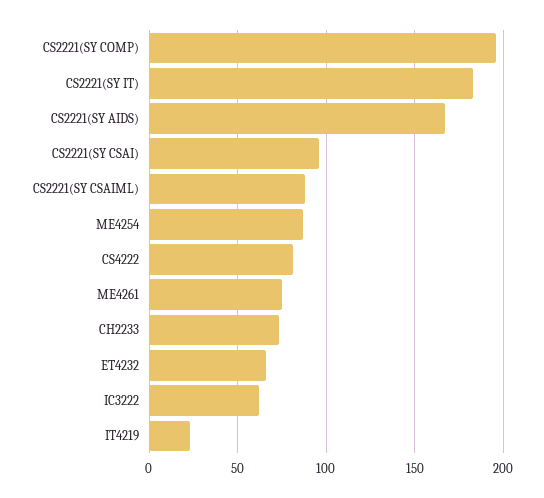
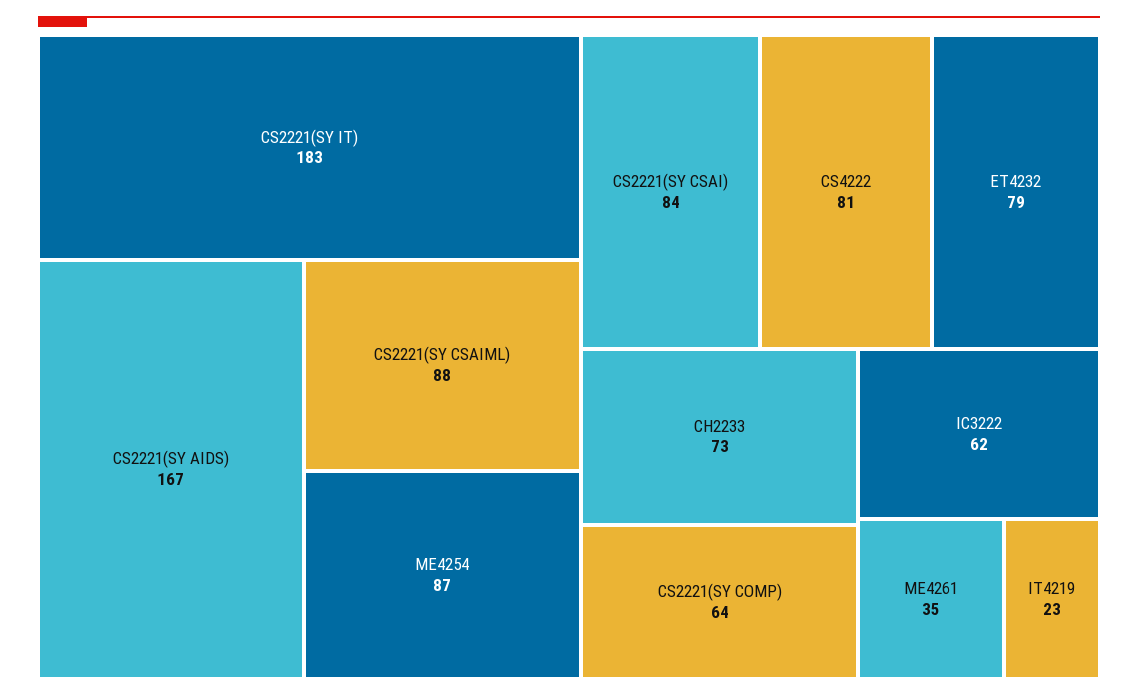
  {
-   "CS2221(SY COMP)": 195,
+   "CS2221(SY COMP)": 64,
    "CS2221(SY IT)": 183,
    "CS2221(SY AIDS)": 167,
-   "CS2221(SY CSAI)": 95,
+   "CS2221(SY CSAI)": 84,
    "CS2221(SY CSAIML)": 88,
    "ME4254": 87,
    "CS4222": 81,
-   "ME4261": 75,
+   "ME4261": 35,
    "CH2233": 73,
-   "ET4232": 65,
+   "ET4232": 79,
    "IC3222": 62,
    "IT4219": 23
  }

